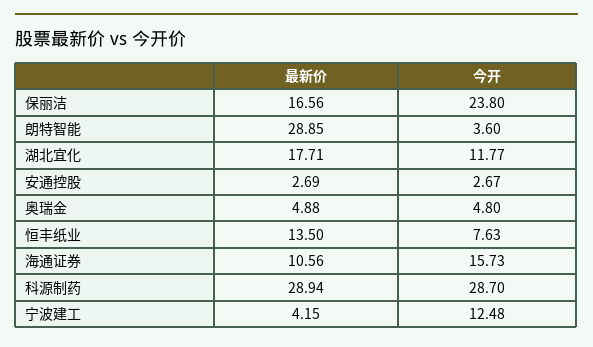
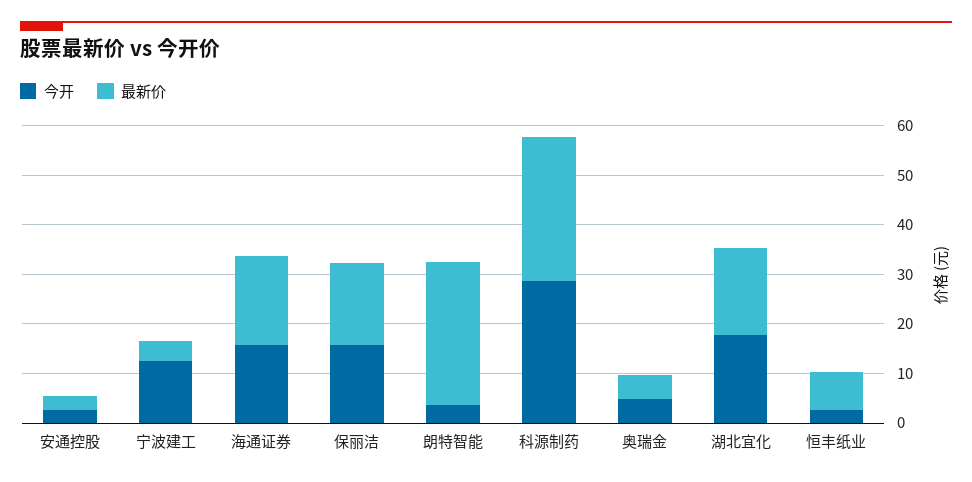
  {
    "最新价": {
      "保丽洁": 16.56,
      "朗特智能": 28.85,
      "湖北宜化": 17.71,
      "安通控股": 2.69,
      "奥瑞金": 4.88,
-     "恒丰纸业": 13.5,
+     "恒丰纸业": 8,
-     "海通证券": 10.56,
+     "海通证券": 18,
      "科源制药": 28.94,
      "宁波建工": 4.15
    },
    "今开": {
-     "保丽洁": 23.8,
+     "保丽洁": 16,
      "朗特智能": 3.6,
-     "湖北宜化": 11.77,
+     "湖北宜化": 18,
      "安通控股": 2.67,
      "奥瑞金": 4.8,
-     "恒丰纸业": 7.63,
+     "恒丰纸业": 2,
      "海通证券": 15.73,
      "科源制药": 28.7,
      "宁波建工": 12.48
    }
  }

